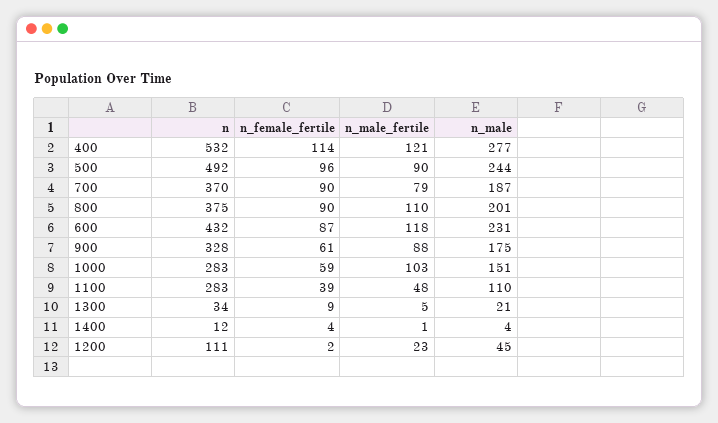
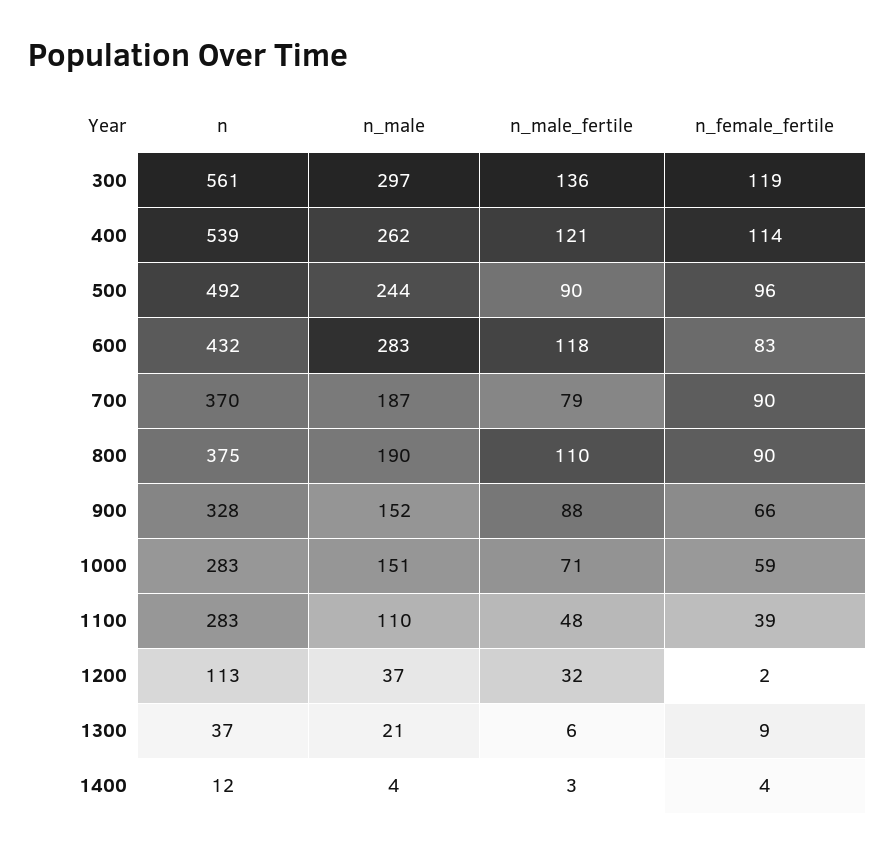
  {
    "n": {
-     "400": 532,
+     "400": 539,
      "500": 492,
      "700": 370,
      "800": 375,
      "600": 432,
      "900": 328,
      "1000": 283,
      "1100": 283,
-     "1300": 34,
+     "1300": 37,
      "1400": 12,
-     "1200": 111
+     "1200": 113,
+     "300": 561
    },
    "n_female_fertile": {
      "400": 114,
      "500": 96,
      "700": 90,
      "800": 90,
-     "600": 87,
+     "600": 83,
-     "900": 61,
+     "900": 66,
      "1000": 59,
      "1100": 39,
      "1300": 9,
      "1400": 4,
-     "1200": 2
+     "1200": 2,
+     "300": 119
    },
    "n_male_fertile": {
      "400": 121,
      "500": 90,
      "700": 79,
      "800": 110,
      "600": 118,
      "900": 88,
-     "1000": 103,
+     "1000": 71,
      "1100": 48,
-     "1300": 5,
+     "1300": 6,
-     "1400": 1,
+     "1400": 3,
-     "1200": 23
+     "1200": 32,
+     "300": 136
    },
    "n_male": {
-     "400": 277,
+     "400": 262,
      "500": 244,
      "700": 187,
-     "800": 201,
+     "800": 190,
-     "600": 231,
+     "600": 283,
-     "900": 175,
+     "900": 152,
      "1000": 151,
      "1100": 110,
      "1300": 21,
      "1400": 4,
-     "1200": 45
+     "1200": 37,
+     "300": 297
    }
  }

